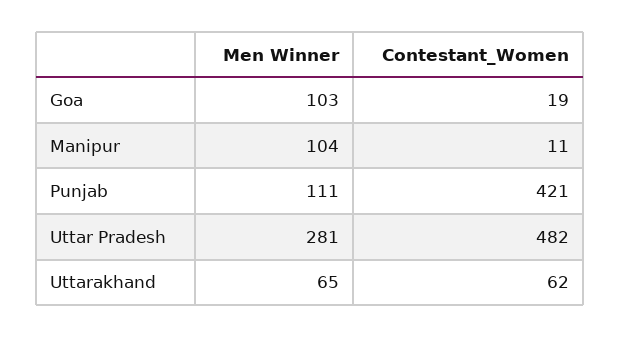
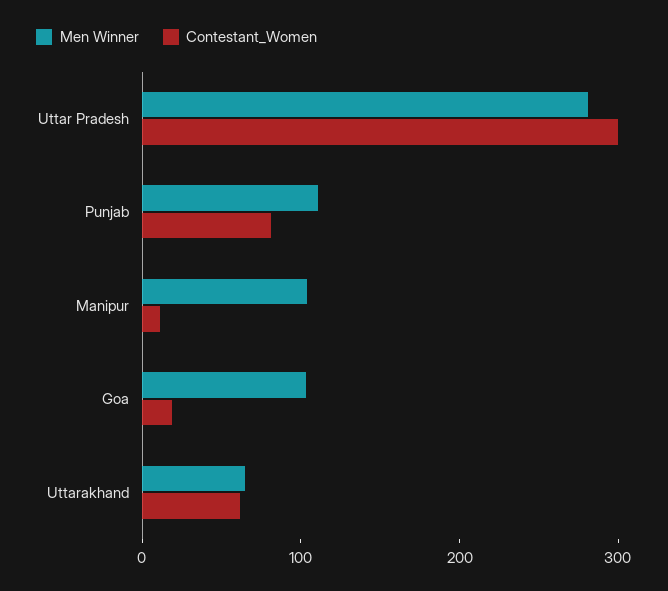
  {
    "Men Winner": {
      "Goa": 103,
      "Manipur": 104,
      "Punjab": 111,
      "Uttar Pradesh": 281,
      "Uttarakhand": 65
    },
    "Contestant_Women": {
      "Goa": 19,
      "Manipur": 11,
-     "Punjab": 421,
+     "Punjab": 80,
-     "Uttar Pradesh": 482,
+     "Uttar Pradesh": 300,
      "Uttarakhand": 62
    }
  }

